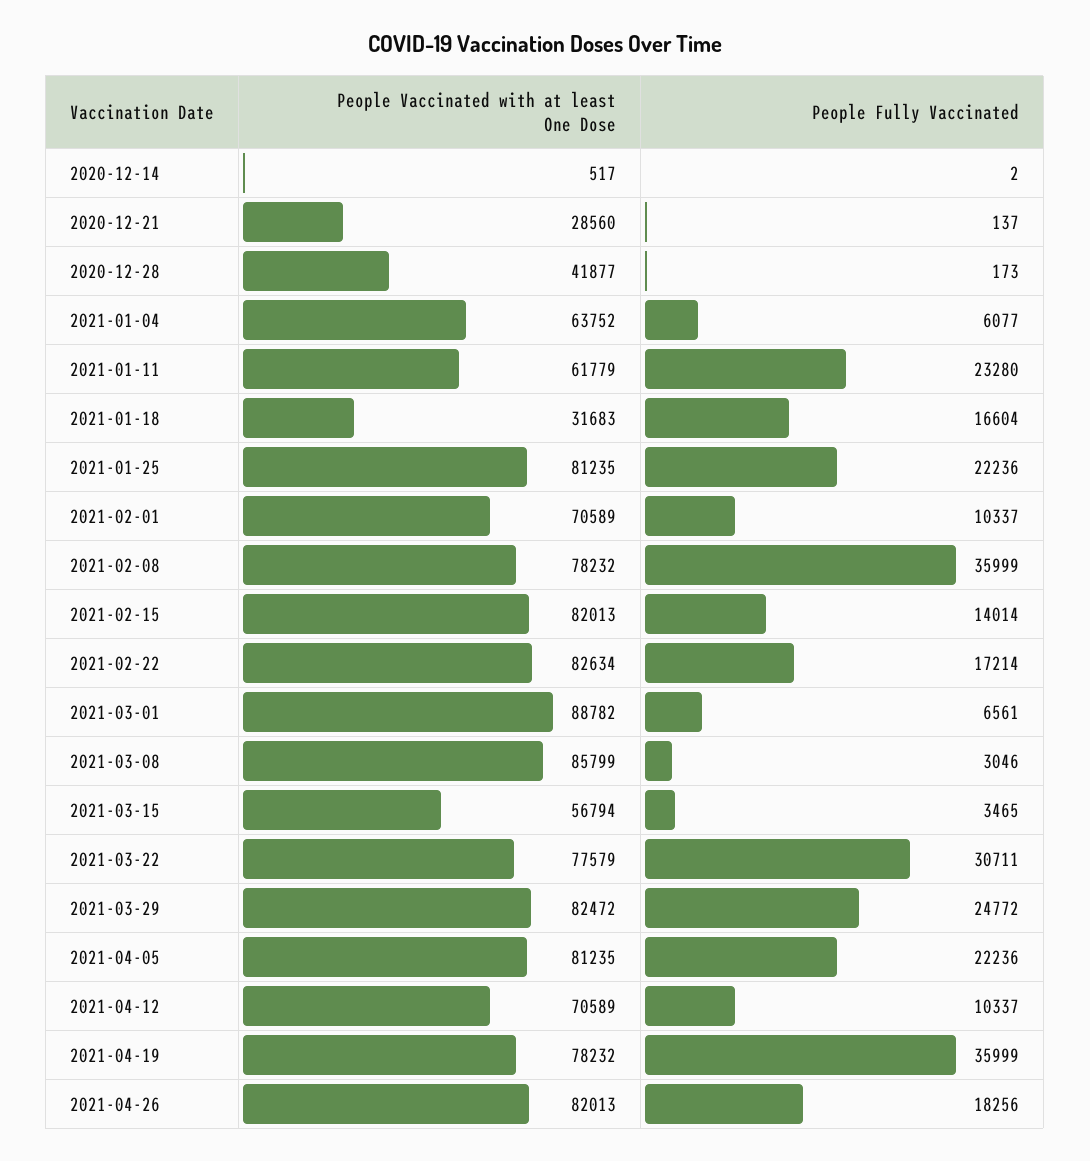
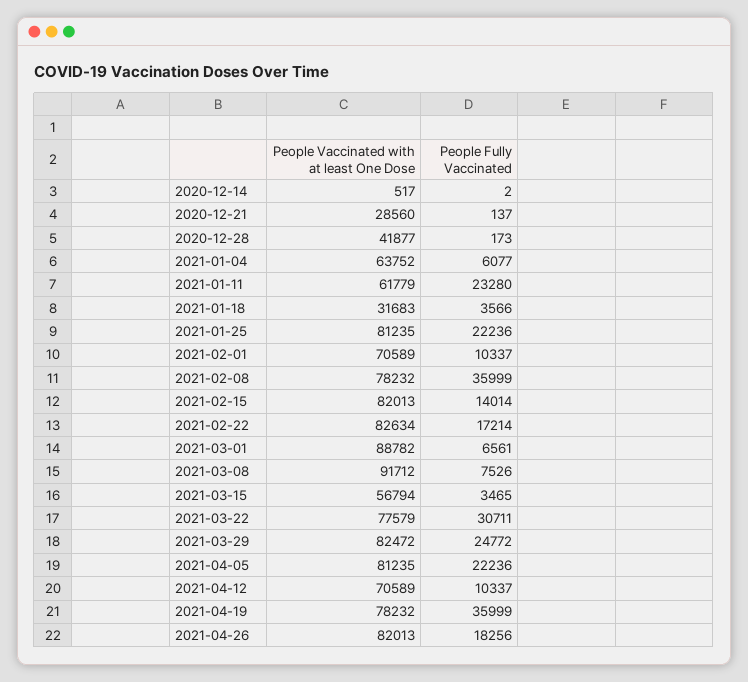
  {
    "People Vaccinated with at least One Dose": {
      "2020-12-14": 517,
      "2020-12-21": 28560,
      "2020-12-28": 41877,
      "2021-01-04": 63752,
      "2021-01-11": 61779,
      "2021-01-18": 31683,
      "2021-01-25": 81235,
      "2021-02-01": 70589,
      "2021-02-08": 78232,
      "2021-02-15": 82013,
      "2021-02-22": 82634,
      "2021-03-01": 88782,
-     "2021-03-08": 85799,
+     "2021-03-08": 91712,
      "2021-03-15": 56794,
      "2021-03-22": 77579,
      "2021-03-29": 82472,
      "2021-04-05": 81235,
      "2021-04-12": 70589,
      "2021-04-19": 78232,
      "2021-04-26": 82013
    },
    "People Fully Vaccinated": {
      "2020-12-14": 2,
      "2020-12-21": 137,
      "2020-12-28": 173,
      "2021-01-04": 6077,
      "2021-01-11": 23280,
-     "2021-01-18": 16604,
+     "2021-01-18": 3566,
      "2021-01-25": 22236,
      "2021-02-01": 10337,
      "2021-02-08": 35999,
      "2021-02-15": 14014,
      "2021-02-22": 17214,
      "2021-03-01": 6561,
-     "2021-03-08": 3046,
+     "2021-03-08": 7526,
      "2021-03-15": 3465,
      "2021-03-22": 30711,
      "2021-03-29": 24772,
      "2021-04-05": 22236,
      "2021-04-12": 10337,
      "2021-04-19": 35999,
      "2021-04-26": 18256
    }
  }

